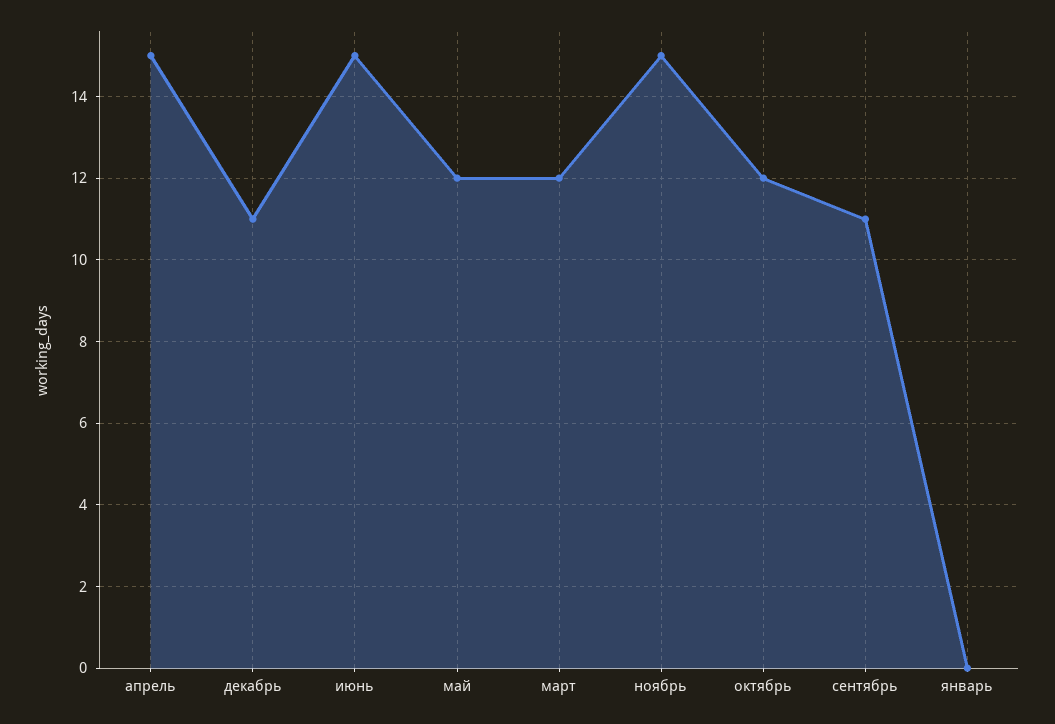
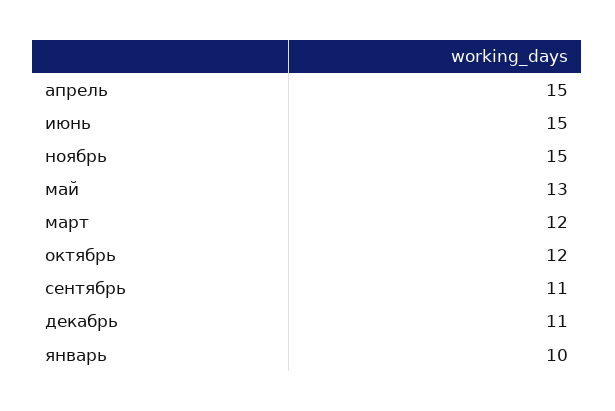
  {
    "апрель": 15,
    "декабрь": 11,
    "июнь": 15,
-   "май": 12,
+   "май": 13,
    "март": 12,
    "ноябрь": 15,
    "октябрь": 12,
    "сентябрь": 11,
-   "январь": 0
+   "январь": 10
  }

